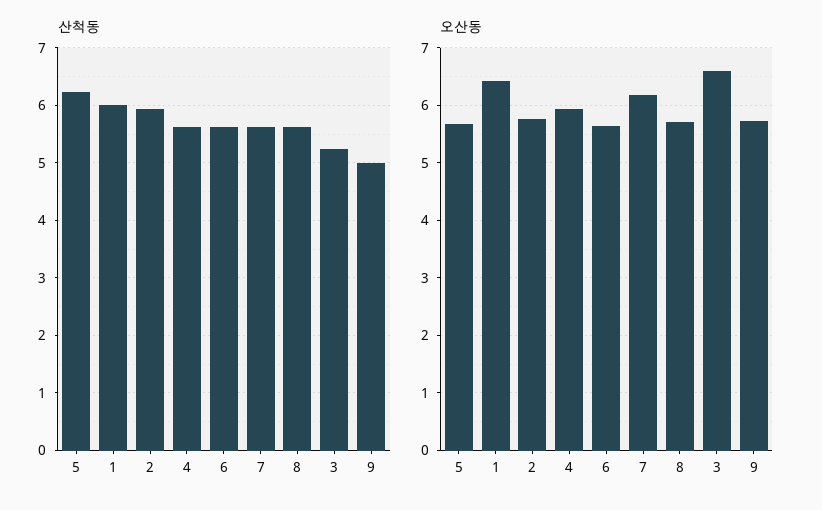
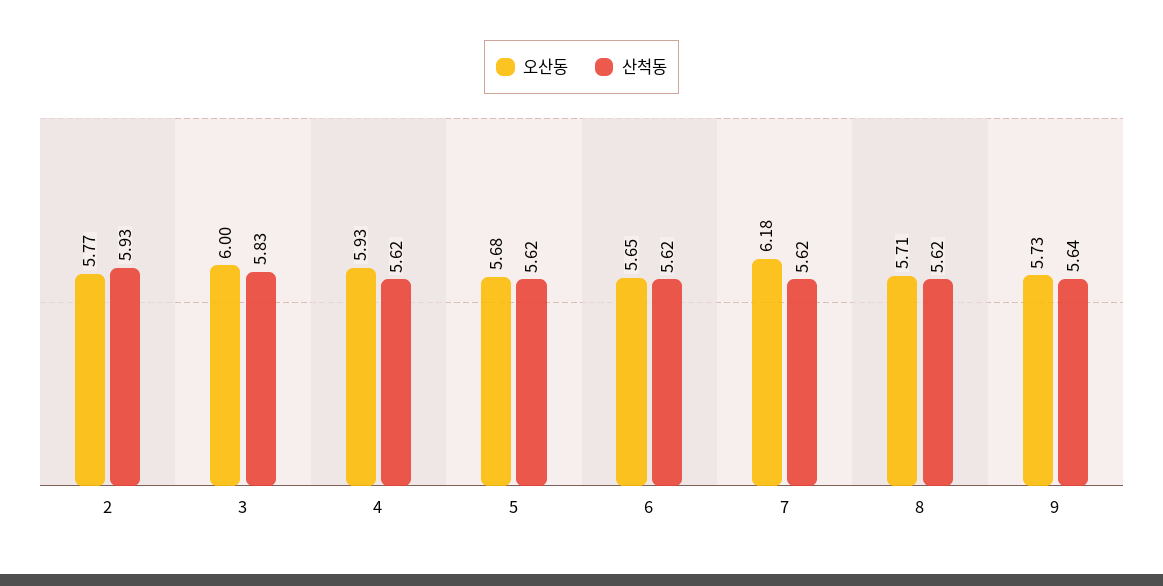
  {
    "산척동": {
-     "5": 6.2,
+     "5": 5.62,
-     "1": 6,
      "2": 5.93,
      "4": 5.62,
      "6": 5.62,
      "7": 5.62,
      "8": 5.62,
-     "3": 5.2,
+     "3": 5.83,
-     "9": 5
+     "9": 5.64
    },
    "오산동": {
      "5": 5.68,
-     "1": 6.4,
      "2": 5.77,
      "4": 5.93,
      "6": 5.65,
      "7": 6.18,
      "8": 5.71,
-     "3": 6.6,
+     "3": 6,
      "9": 5.73
    }
  }

